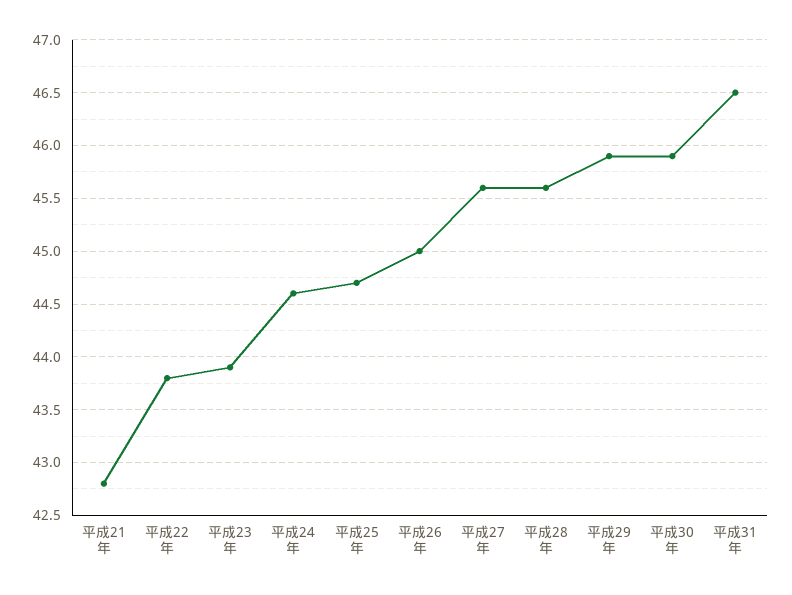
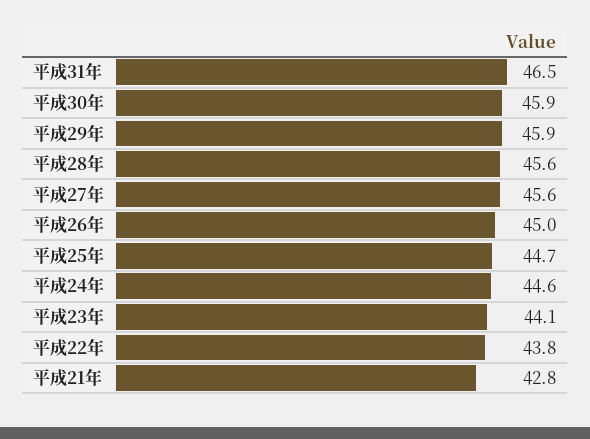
  {
    "平成21年": 42.8,
    "平成22年": 43.8,
-   "平成23年": 43.9,
+   "平成23年": 44.1,
    "平成24年": 44.6,
    "平成25年": 44.7,
    "平成26年": 45,
    "平成27年": 45.6,
    "平成28年": 45.6,
    "平成29年": 45.9,
    "平成30年": 45.9,
    "平成31年": 46.5
  }

